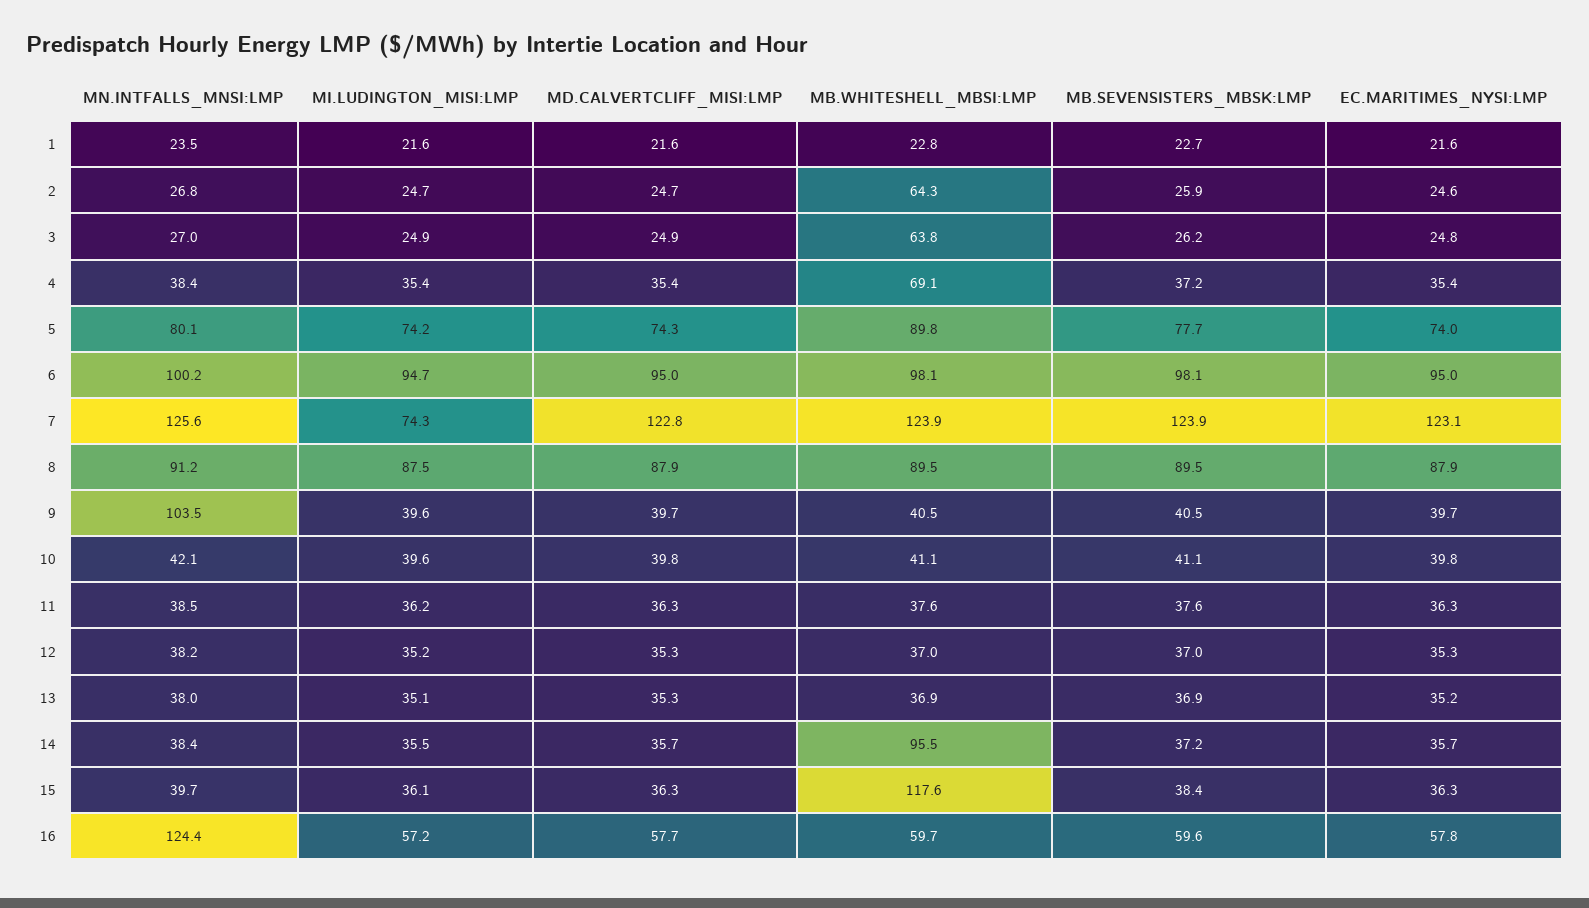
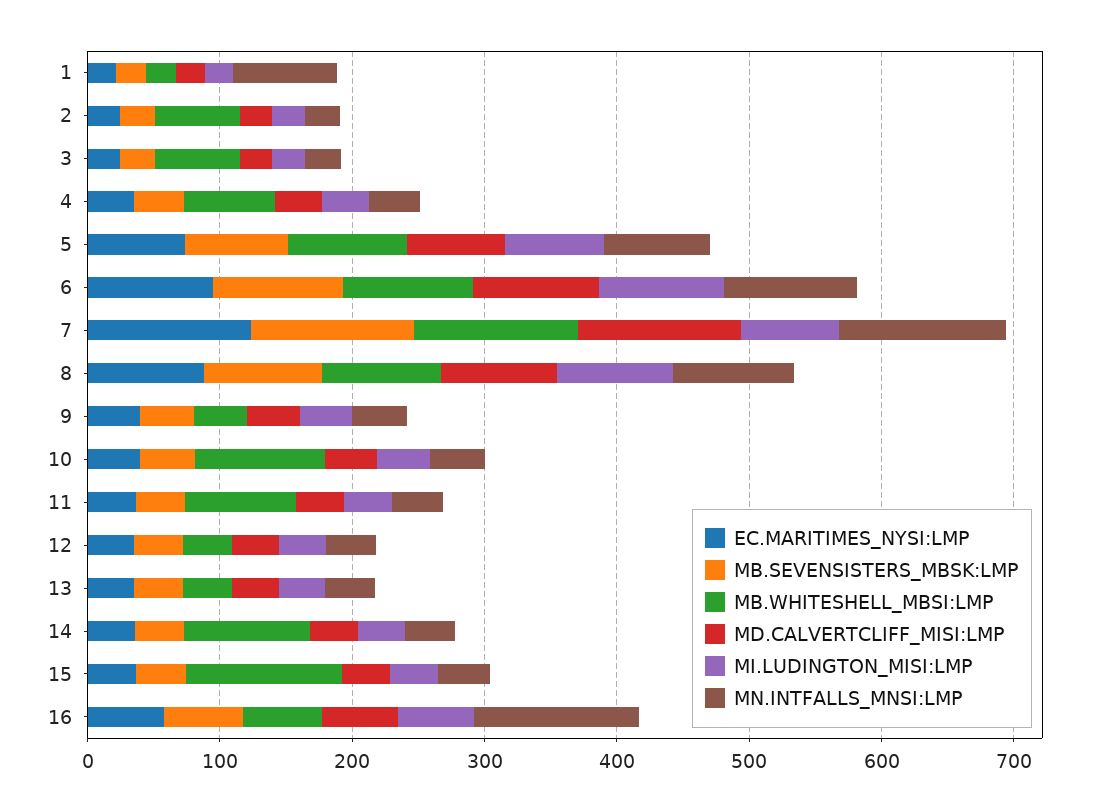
  {
    "MN.INTFALLS_MNSI:LMP": {
-     "1": 23.5,
+     "1": 80,
      "2": 26.8,
      "3": 27,
      "4": 38.4,
      "5": 80.1,
      "6": 100.2,
      "7": 125.6,
      "8": 91.2,
-     "9": 103.5,
+     "9": 40,
      "10": 42.1,
      "11": 38.5,
      "12": 38.2,
      "13": 38,
      "14": 38.4,
      "15": 39.7,
      "16": 124.4
    },
    "MI.LUDINGTON_MISI:LMP": {
      "1": 21.6,
      "2": 24.7,
      "3": 24.9,
      "4": 35.4,
      "5": 74.2,
      "6": 94.7,
      "7": 74.3,
      "8": 87.5,
      "9": 39.6,
      "10": 39.6,
      "11": 36.2,
      "12": 35.2,
      "13": 35.1,
      "14": 35.5,
      "15": 36.1,
      "16": 57.2
    },
    "MD.CALVERTCLIFF_MISI:LMP": {
      "1": 21.6,
      "2": 24.7,
      "3": 24.9,
      "4": 35.4,
      "5": 74.3,
      "6": 95,
      "7": 122.8,
      "8": 87.9,
      "9": 39.7,
      "10": 39.8,
      "11": 36.3,
      "12": 35.3,
      "13": 35.3,
      "14": 35.7,
      "15": 36.3,
      "16": 57.7
    },
    "MB.WHITESHELL_MBSI:LMP": {
      "1": 22.8,
      "2": 64.3,
      "3": 63.8,
      "4": 69.1,
      "5": 89.8,
      "6": 98.1,
      "7": 123.9,
      "8": 89.5,
      "9": 40.5,
-     "10": 41.1,
+     "10": 100,
-     "11": 37.6,
+     "11": 80,
      "12": 37,
      "13": 36.9,
      "14": 95.5,
      "15": 117.6,
      "16": 59.7
    },
    "MB.SEVENSISTERS_MBSK:LMP": {
      "1": 22.7,
      "2": 25.9,
      "3": 26.2,
      "4": 37.2,
      "5": 77.7,
      "6": 98.1,
      "7": 123.9,
      "8": 89.5,
      "9": 40.5,
      "10": 41.1,
      "11": 37.6,
      "12": 37,
      "13": 36.9,
      "14": 37.2,
      "15": 38.4,
      "16": 59.6
    },
    "EC.MARITIMES_NYSI:LMP": {
      "1": 21.6,
      "2": 24.6,
      "3": 24.8,
      "4": 35.4,
      "5": 74,
      "6": 95,
      "7": 123.1,
      "8": 87.9,
      "9": 39.7,
      "10": 39.8,
      "11": 36.3,
      "12": 35.3,
      "13": 35.2,
      "14": 35.7,
      "15": 36.3,
      "16": 57.8
    }
  }

